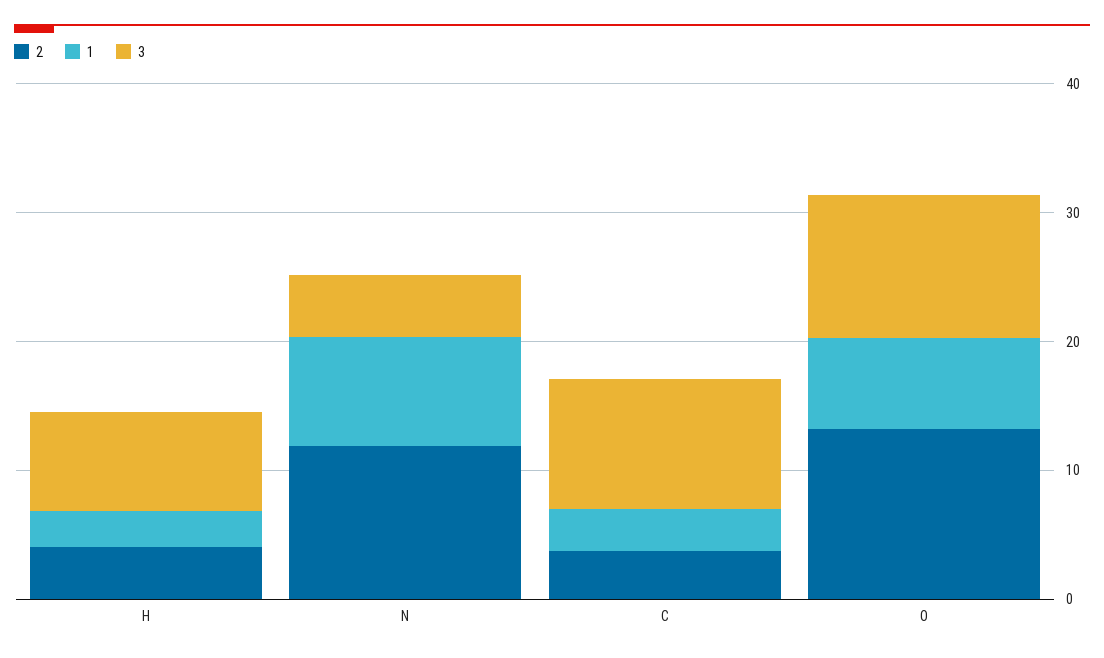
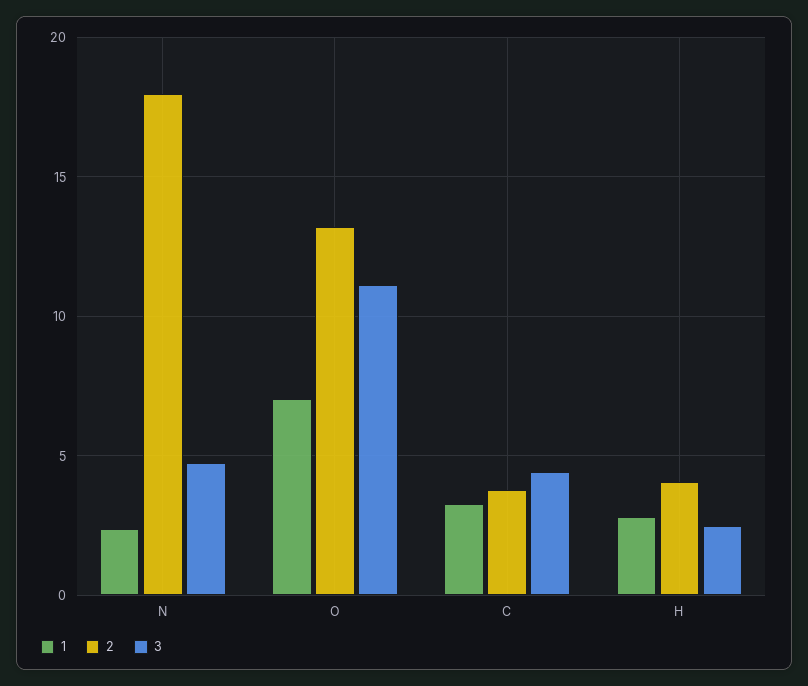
  {
    "2": {
      "H": 4,
-     "N": 12,
+     "N": 18,
      "C": 4,
      "O": 13
    },
    "1": {
      "H": 3,
-     "N": 8,
+     "N": 2.5,
      "C": 3.5,
      "O": 7
    },
    "3": {
-     "H": 8,
+     "H": 2.5,
      "N": 4.5,
-     "C": 10,
+     "C": 4.5,
      "O": 11
    }
  }

